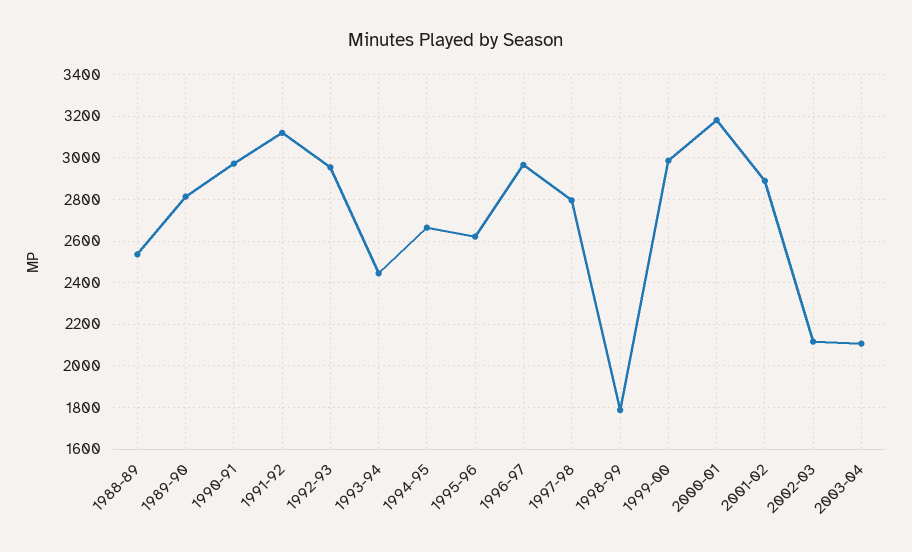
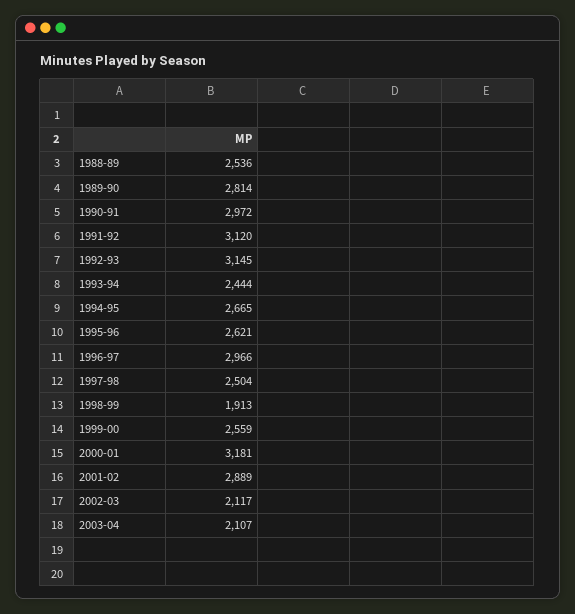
  {
    "1988-89": 2536,
    "1989-90": 2814,
    "1990-91": 2972,
    "1991-92": 3120,
-   "1992-93": 2950,
+   "1992-93": 3145,
    "1993-94": 2444,
    "1994-95": 2665,
    "1995-96": 2621,
    "1996-97": 2966,
-   "1997-98": 2800,
+   "1997-98": 2504,
-   "1998-99": 1800,
+   "1998-99": 1913,
-   "1999-00": 3000,
+   "1999-00": 2559,
    "2000-01": 3181,
    "2001-02": 2889,
    "2002-03": 2117,
    "2003-04": 2107
  }

